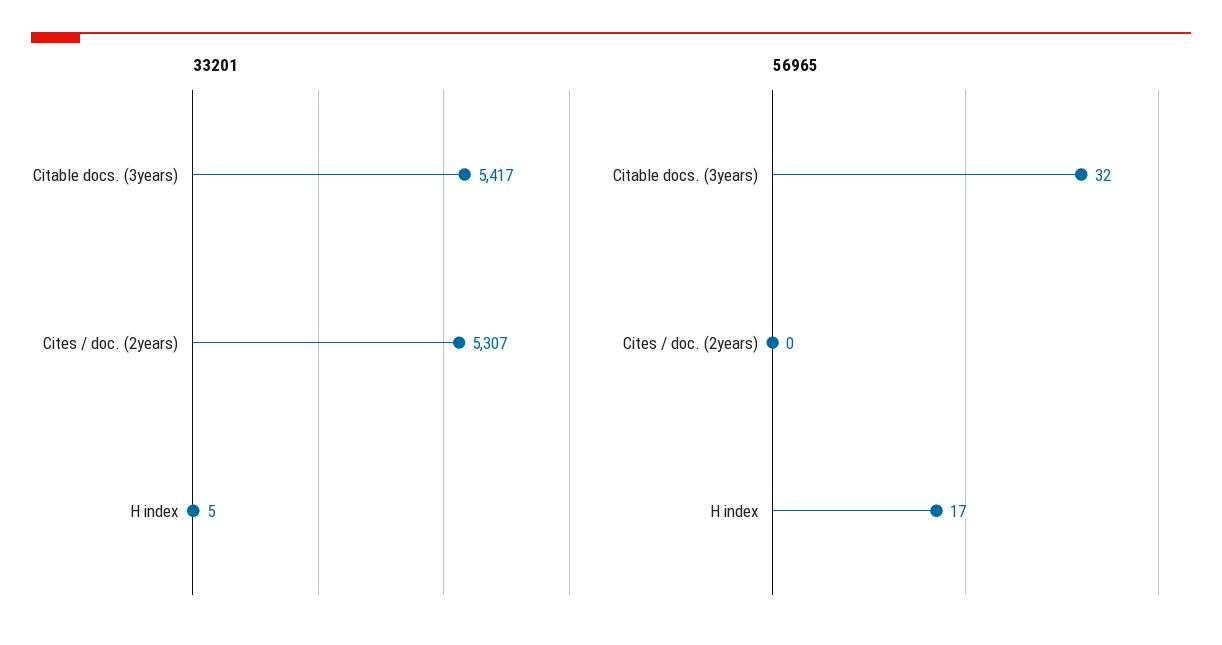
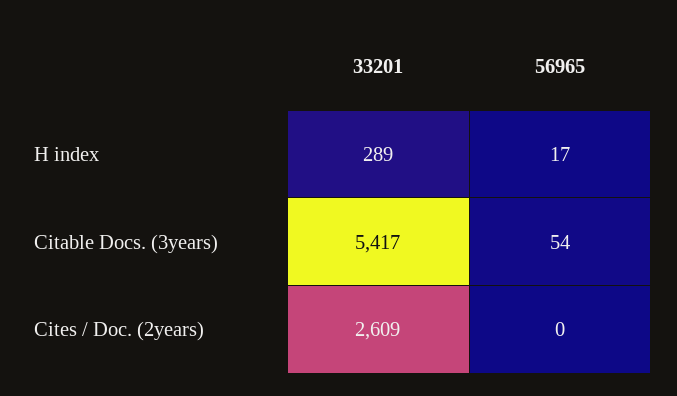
  {
    "33201": {
      "Citable docs. (3years)": 5417,
-     "Cites / doc. (2years)": 5307,
+     "Cites / doc. (2years)": 2609,
-     "H index": 5
+     "H index": 289
    },
    "56965": {
-     "Citable docs. (3years)": 32,
+     "Citable docs. (3years)": 54,
      "Cites / doc. (2years)": 0,
      "H index": 17
    }
  }

